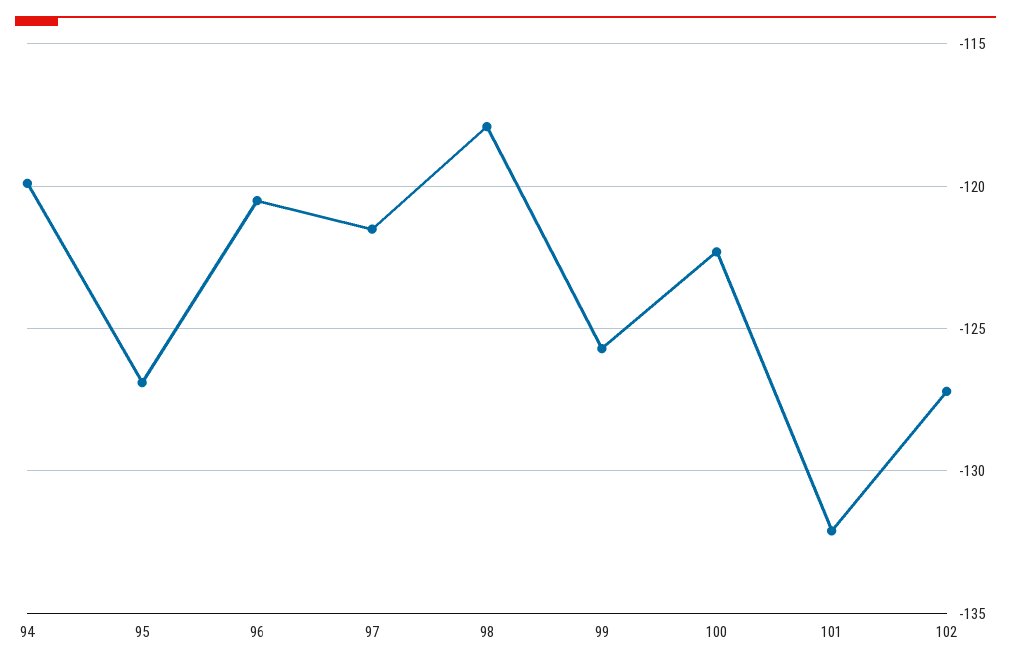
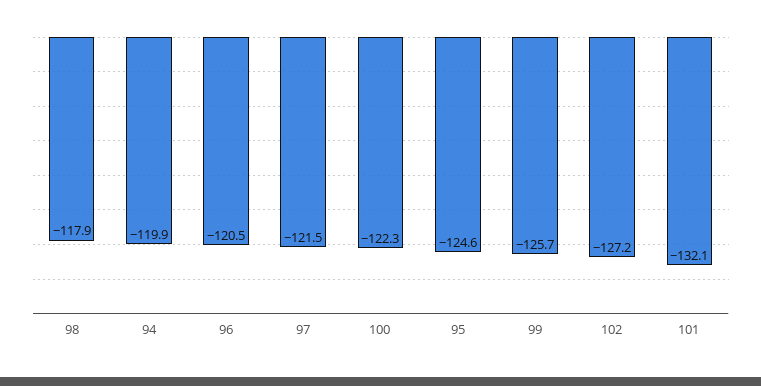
  {
    "94": -119.9,
-   "95": -127,
+   "95": -124.6,
    "96": -120.5,
    "97": -121.5,
    "98": -117.9,
    "99": -125.7,
    "100": -122.3,
    "101": -132.1,
    "102": -127.2
  }

